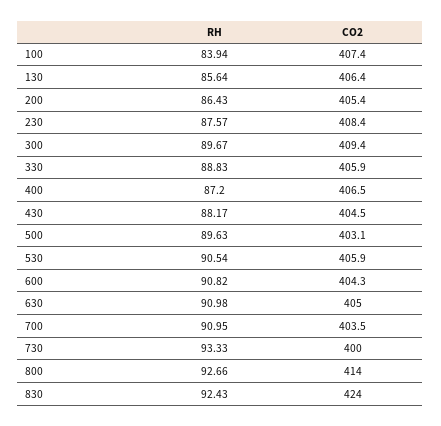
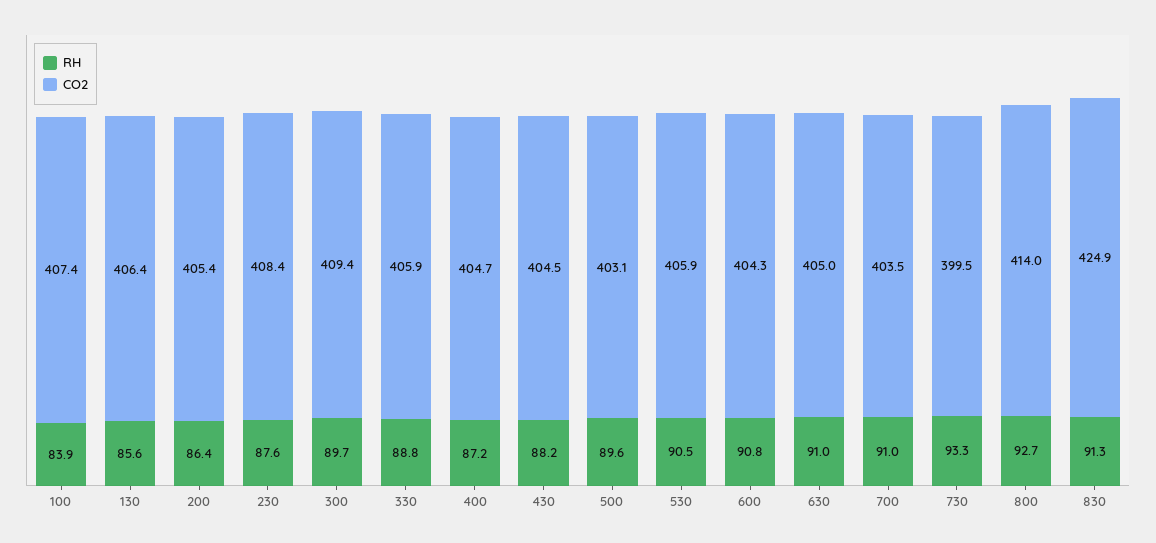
  {
    "RH": {
      "100": 83.94,
      "130": 85.64,
      "200": 86.43,
      "230": 87.57,
      "300": 89.67,
      "330": 88.83,
      "400": 87.2,
      "430": 88.17,
      "500": 89.63,
      "530": 90.54,
      "600": 90.82,
      "630": 90.98,
      "700": 90.95,
      "730": 93.33,
      "800": 92.66,
-     "830": 92.43
+     "830": 91.3
    },
    "CO2": {
      "100": 407.4,
      "130": 406.4,
      "200": 405.4,
      "230": 408.4,
      "300": 409.4,
      "330": 405.9,
-     "400": 406.5,
+     "400": 404.7,
      "430": 404.5,
      "500": 403.1,
      "530": 405.9,
      "600": 404.3,
      "630": 405,
      "700": 403.5,
-     "730": 400,
+     "730": 399.5,
      "800": 414,
-     "830": 424
+     "830": 424.9
    }
  }

